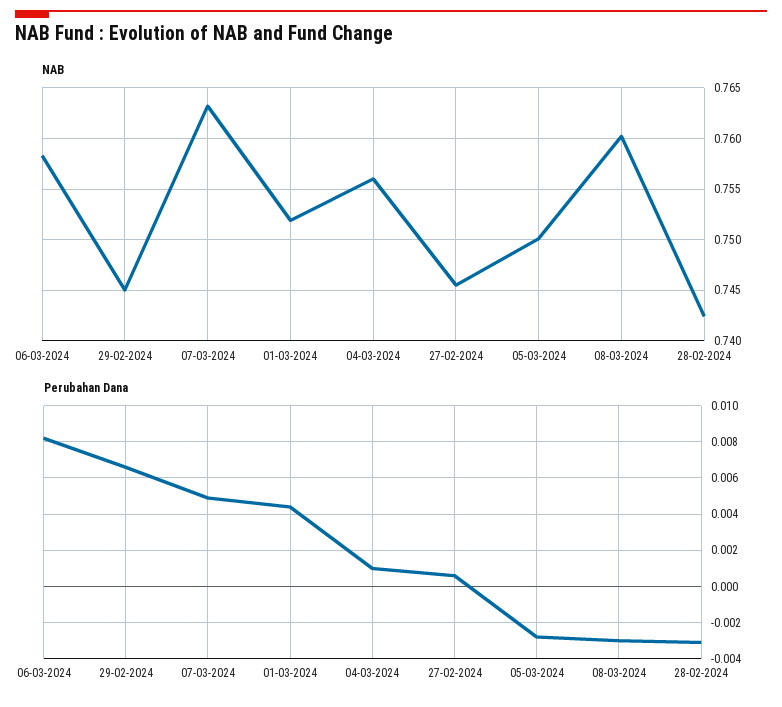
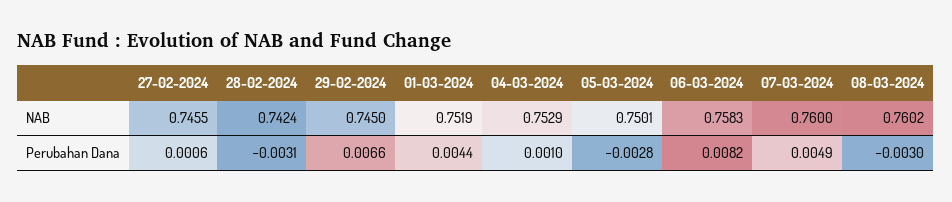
  {
    "NAB": {
      "06-03-2024": 0.7583,
      "29-02-2024": 0.745,
-     "07-03-2024": 0.763,
+     "07-03-2024": 0.76,
      "01-03-2024": 0.7519,
-     "04-03-2024": 0.756,
+     "04-03-2024": 0.7529,
      "27-02-2024": 0.7455,
      "05-03-2024": 0.7501,
      "08-03-2024": 0.7602,
      "28-02-2024": 0.7424
    },
    "Perubahan Dana": {
      "06-03-2024": 0.0082,
      "29-02-2024": 0.0066,
      "07-03-2024": 0.0049,
      "01-03-2024": 0.0044,
      "04-03-2024": 0.001,
      "27-02-2024": 0.0006,
      "05-03-2024": -0.0028,
      "08-03-2024": -0.003,
      "28-02-2024": -0.0031
    }
  }

